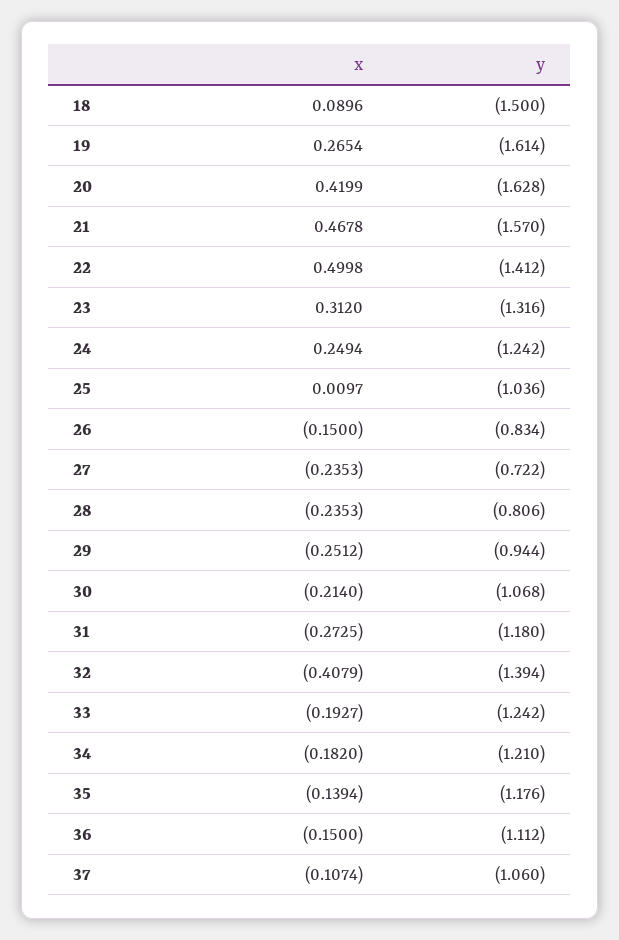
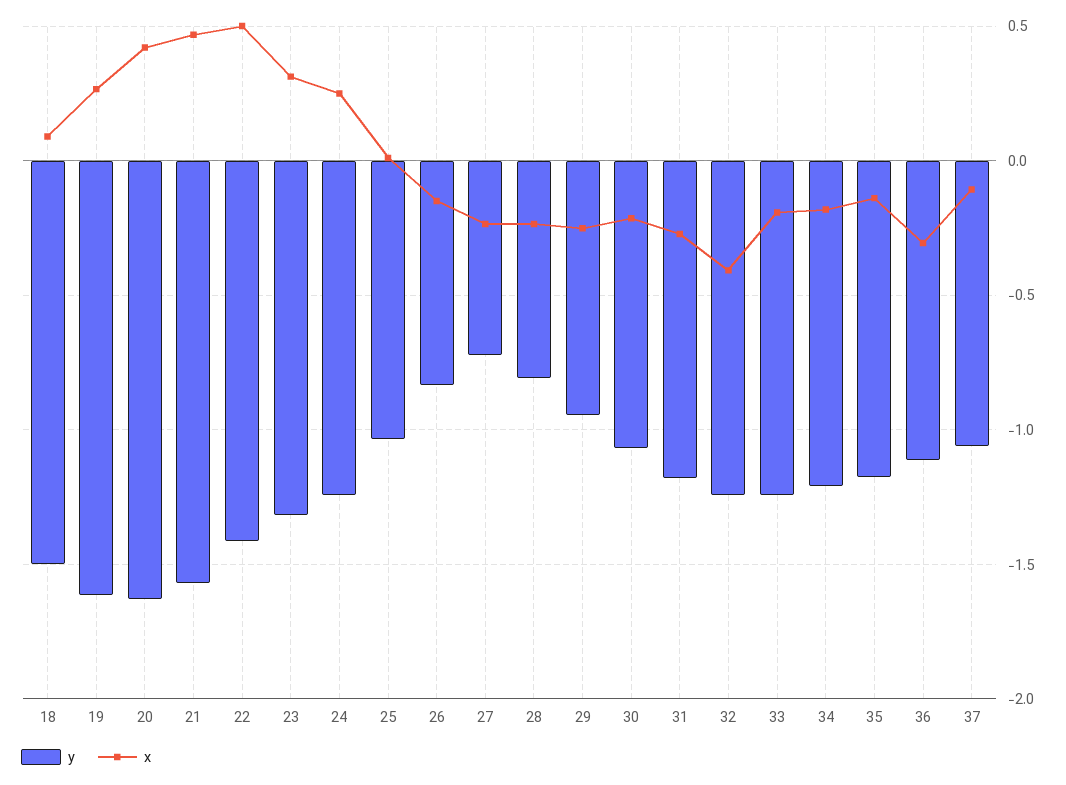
  {
    "x": {
      "18": 0.0896,
      "19": 0.2654,
      "20": 0.4199,
      "21": 0.4678,
      "22": 0.4998,
      "23": 0.312,
      "24": 0.2494,
      "25": 0.0097,
      "26": -0.15,
      "27": -0.2353,
      "28": -0.2353,
      "29": -0.2512,
      "30": -0.214,
      "31": -0.2725,
      "32": -0.4079,
      "33": -0.1927,
      "34": -0.182,
      "35": -0.1394,
-     "36": -0.15,
+     "36": -0.3,
      "37": -0.1074
    },
    "y": {
      "18": -1.5,
      "19": -1.614,
      "20": -1.628,
      "21": -1.57,
      "22": -1.412,
      "23": -1.316,
      "24": -1.242,
      "25": -1.036,
      "26": -0.834,
      "27": -0.722,
      "28": -0.806,
      "29": -0.944,
      "30": -1.068,
      "31": -1.18,
-     "32": -1.394,
+     "32": -1.25,
      "33": -1.242,
      "34": -1.21,
      "35": -1.176,
      "36": -1.112,
      "37": -1.06
    }
  }

